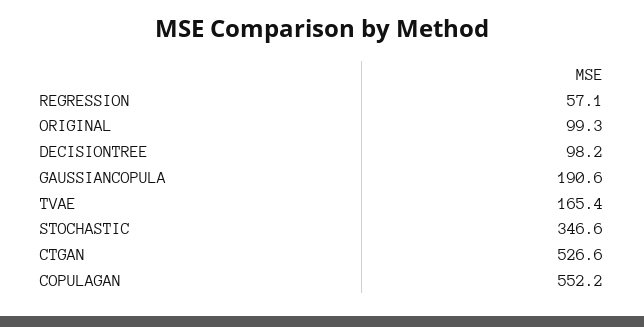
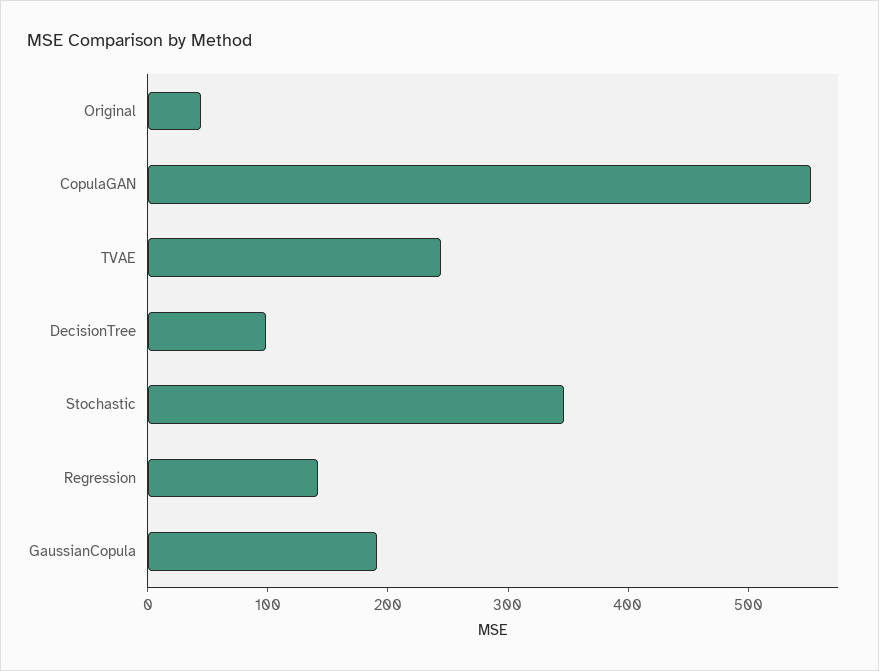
  {
-   "REGRESSION": 57.1,
+   "REGRESSION": 140,
-   "ORIGINAL": 99.3,
+   "ORIGINAL": 40,
    "DECISIONTREE": 98.2,
    "GAUSSIANCOPULA": 190.6,
-   "TVAE": 165.4,
+   "TVAE": 240,
    "STOCHASTIC": 346.6,
-   "CTGAN": 526.6,
    "COPULAGAN": 552.2
  }

